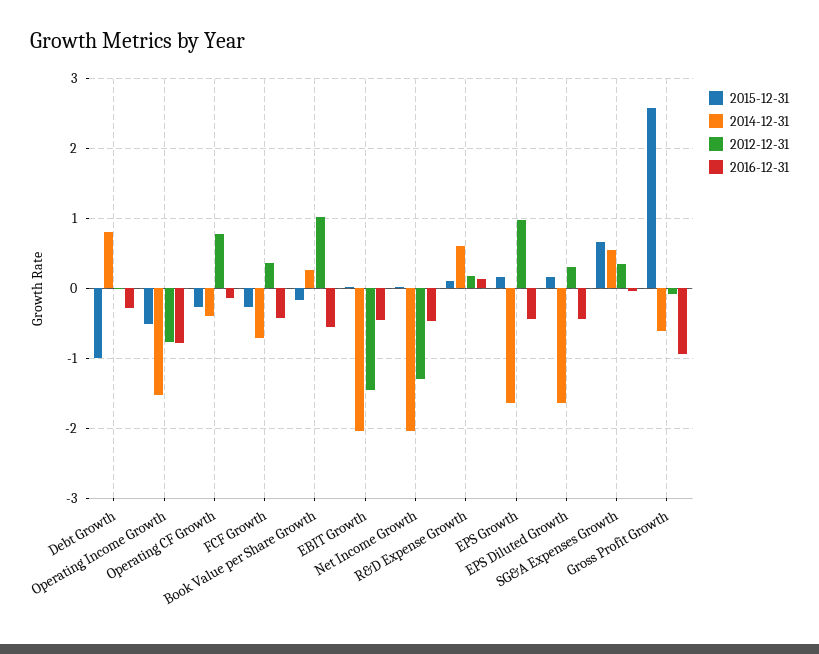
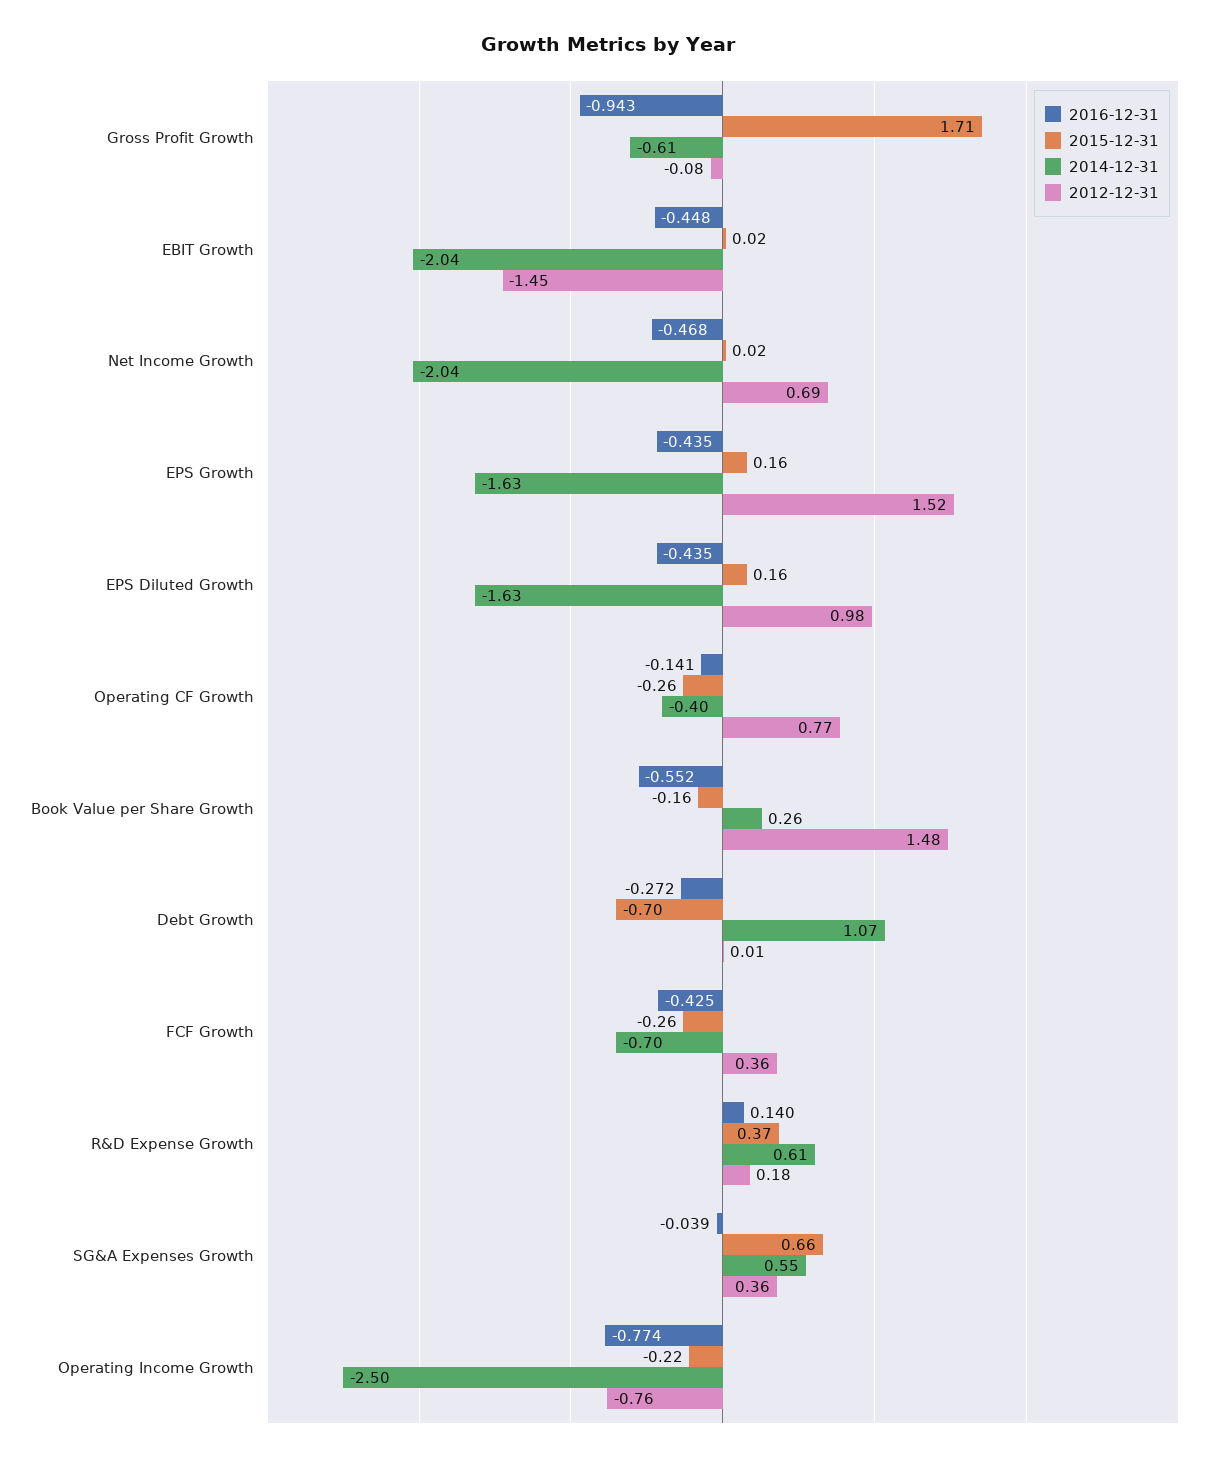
  {
    "2015-12-31": {
-     "Debt Growth": -1,
+     "Debt Growth": -0.7,
-     "Operating Income Growth": -0.5,
+     "Operating Income Growth": -0.22,
      "Operating CF Growth": -0.26,
      "FCF Growth": -0.26,
      "Book Value per Share Growth": -0.16,
      "EBIT Growth": 0.02,
      "Net Income Growth": 0.02,
-     "R&D Expense Growth": 0.1,
+     "R&D Expense Growth": 0.37,
      "EPS Growth": 0.16,
      "EPS Diluted Growth": 0.16,
      "SG&A Expenses Growth": 0.66,
-     "Gross Profit Growth": 2.6
+     "Gross Profit Growth": 1.71
    },
    "2014-12-31": {
-     "Debt Growth": 0.8,
+     "Debt Growth": 1.07,
-     "Operating Income Growth": -1.5,
+     "Operating Income Growth": -2.5,
      "Operating CF Growth": -0.4,
      "FCF Growth": -0.7,
      "Book Value per Share Growth": 0.26,
      "EBIT Growth": -2.04,
      "Net Income Growth": -2.04,
      "R&D Expense Growth": 0.61,
      "EPS Growth": -1.63,
      "EPS Diluted Growth": -1.63,
      "SG&A Expenses Growth": 0.55,
      "Gross Profit Growth": -0.61
    },
    "2012-12-31": {
      "Debt Growth": 0.01,
      "Operating Income Growth": -0.76,
      "Operating CF Growth": 0.77,
      "FCF Growth": 0.36,
-     "Book Value per Share Growth": 1,
+     "Book Value per Share Growth": 1.48,
      "EBIT Growth": -1.45,
-     "Net Income Growth": -1.3,
+     "Net Income Growth": 0.69,
      "R&D Expense Growth": 0.18,
-     "EPS Growth": 1,
+     "EPS Growth": 1.52,
-     "EPS Diluted Growth": 0.3,
+     "EPS Diluted Growth": 0.98,
      "SG&A Expenses Growth": 0.36,
      "Gross Profit Growth": -0.08
    },
    "2016-12-31": {
      "Debt Growth": -0.272,
      "Operating Income Growth": -0.774,
      "Operating CF Growth": -0.141,
      "FCF Growth": -0.425,
      "Book Value per Share Growth": -0.552,
      "EBIT Growth": -0.448,
      "Net Income Growth": -0.468,
      "R&D Expense Growth": 0.14,
      "EPS Growth": -0.435,
      "EPS Diluted Growth": -0.435,
      "SG&A Expenses Growth": -0.039,
      "Gross Profit Growth": -0.943
    }
  }

